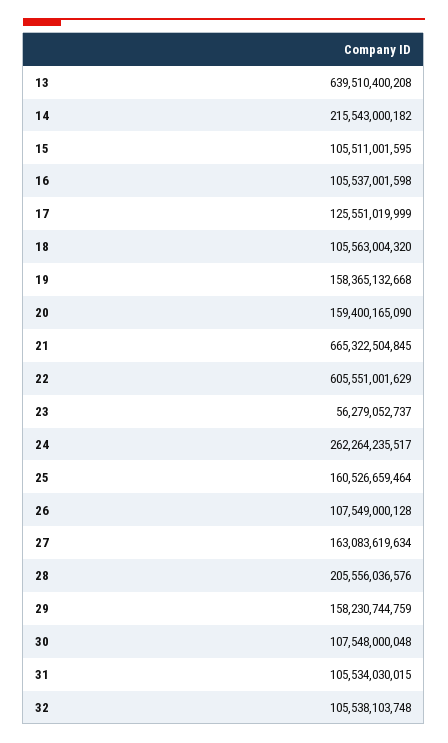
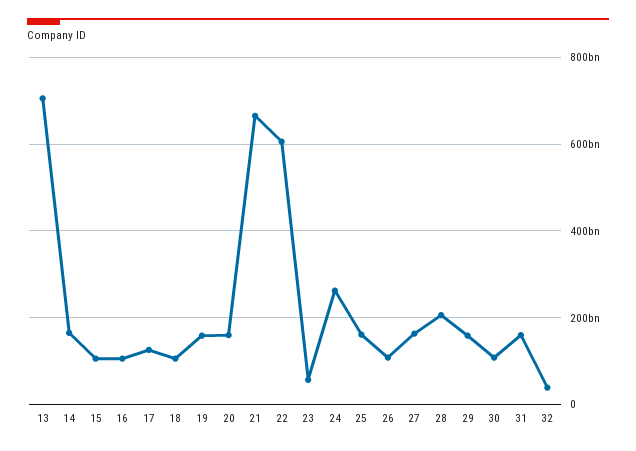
  {
-   "13": 639510400208,
+   "13": 700000000000,
-   "14": 215543000182,
+   "14": 160000000000,
    "15": 105511001595,
    "16": 105537001598,
    "17": 125551019999,
    "18": 105563004320,
    "19": 158365132668,
    "20": 159400165090,
    "21": 665322504845,
    "22": 605551001629,
    "23": 56279052737,
    "24": 262264235517,
    "25": 160526659464,
    "26": 107549000128,
    "27": 163083619634,
    "28": 205556036576,
    "29": 158230744759,
    "30": 107548000048,
-   "31": 105534030015,
+   "31": 160000000000,
-   "32": 105538103748
+   "32": 40000000000
  }

